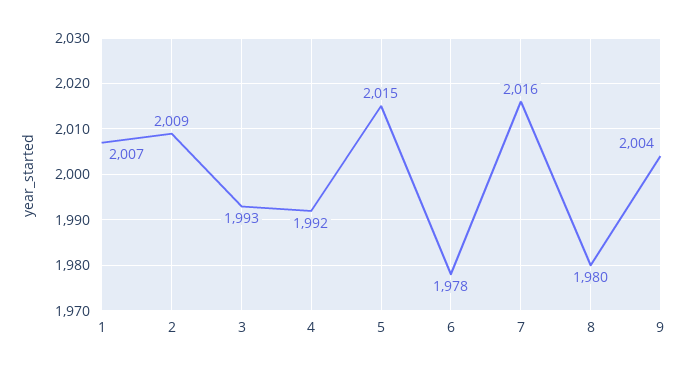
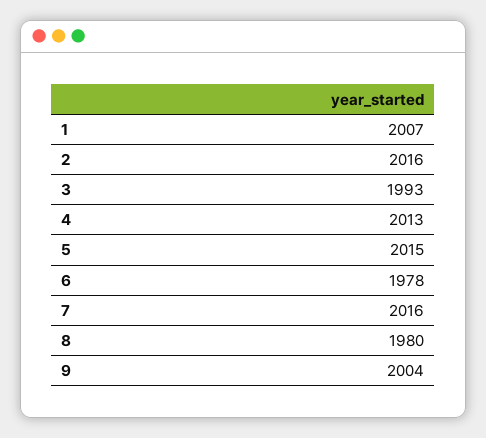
  {
    "1": 2007,
-   "2": 2009,
+   "2": 2016,
    "3": 1993,
-   "4": 1992,
+   "4": 2013,
    "5": 2015,
    "6": 1978,
    "7": 2016,
    "8": 1980,
    "9": 2004
  }

